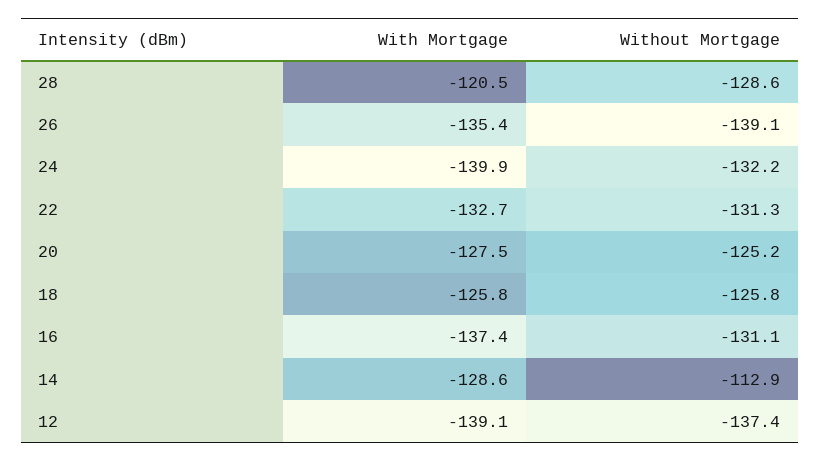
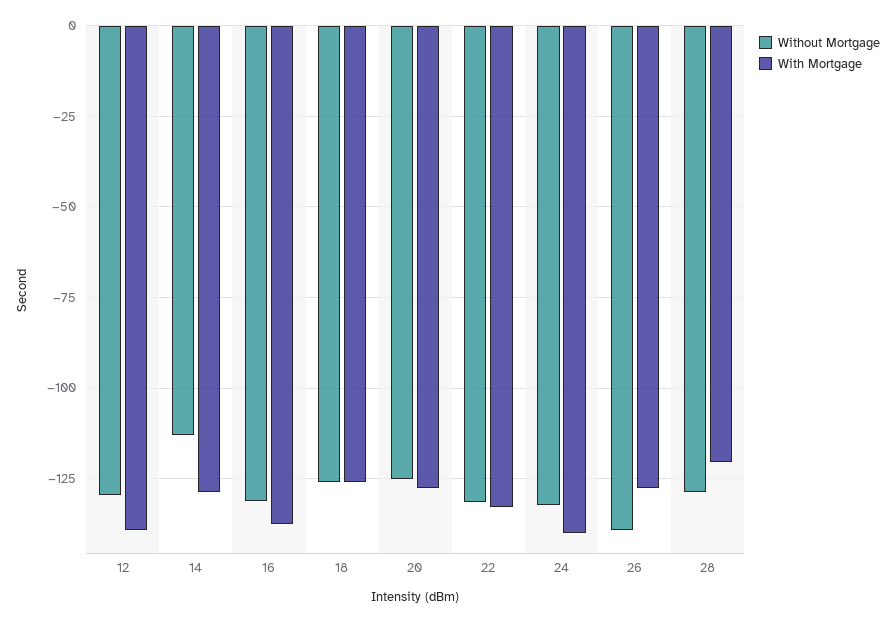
  {
    "With Mortgage": {
      "28": -120.5,
-     "26": -135.4,
+     "26": -127.5,
      "24": -139.9,
      "22": -132.7,
      "20": -127.5,
      "18": -125.8,
      "16": -137.4,
      "14": -128.6,
      "12": -139.1
    },
    "Without Mortgage": {
      "28": -128.6,
      "26": -139.1,
      "24": -132.2,
      "22": -131.3,
      "20": -125.2,
      "18": -125.8,
      "16": -131.1,
      "14": -112.9,
-     "12": -137.4
+     "12": -130
    }
  }

